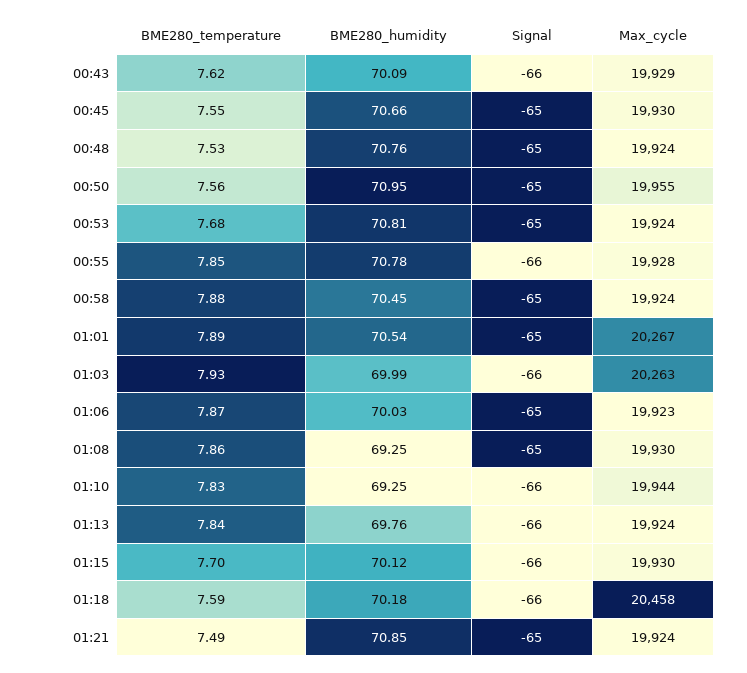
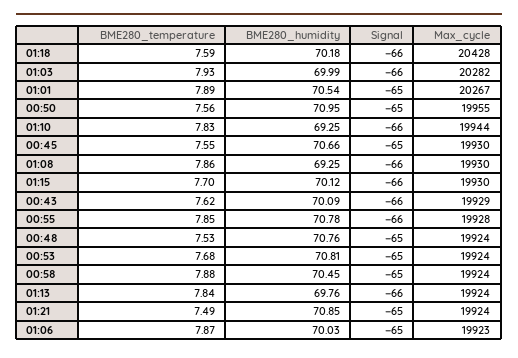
  {
    "BME280_temperature": {
      "00:43": 7.62,
      "00:45": 7.55,
      "00:48": 7.53,
      "00:50": 7.56,
      "00:53": 7.68,
      "00:55": 7.85,
      "00:58": 7.88,
      "01:01": 7.89,
      "01:03": 7.93,
      "01:06": 7.87,
      "01:08": 7.86,
      "01:10": 7.83,
      "01:13": 7.84,
      "01:15": 7.7,
      "01:18": 7.59,
      "01:21": 7.49
    },
    "BME280_humidity": {
      "00:43": 70.09,
      "00:45": 70.66,
      "00:48": 70.76,
      "00:50": 70.95,
      "00:53": 70.81,
      "00:55": 70.78,
      "00:58": 70.45,
      "01:01": 70.54,
      "01:03": 69.99,
      "01:06": 70.03,
      "01:08": 69.25,
      "01:10": 69.25,
      "01:13": 69.76,
      "01:15": 70.12,
      "01:18": 70.18,
      "01:21": 70.85
    },
    "Signal": {
      "00:43": -66,
      "00:45": -65,
      "00:48": -65,
      "00:50": -65,
      "00:53": -65,
      "00:55": -66,
      "00:58": -65,
      "01:01": -65,
      "01:03": -66,
      "01:06": -65,
-     "01:08": -65,
+     "01:08": -66,
      "01:10": -66,
      "01:13": -66,
      "01:15": -66,
      "01:18": -66,
      "01:21": -65
    },
    "Max_cycle": {
      "00:43": 19929,
      "00:45": 19930,
      "00:48": 19924,
      "00:50": 19955,
      "00:53": 19924,
      "00:55": 19928,
      "00:58": 19924,
      "01:01": 20267,
-     "01:03": 20263,
+     "01:03": 20282,
      "01:06": 19923,
      "01:08": 19930,
      "01:10": 19944,
      "01:13": 19924,
      "01:15": 19930,
-     "01:18": 20458,
+     "01:18": 20428,
      "01:21": 19924
    }
  }

